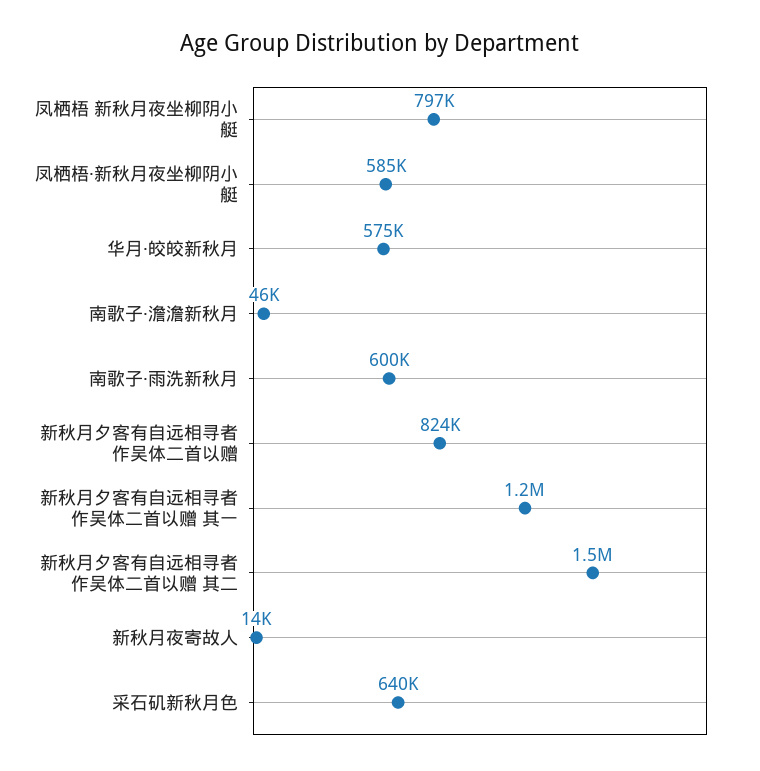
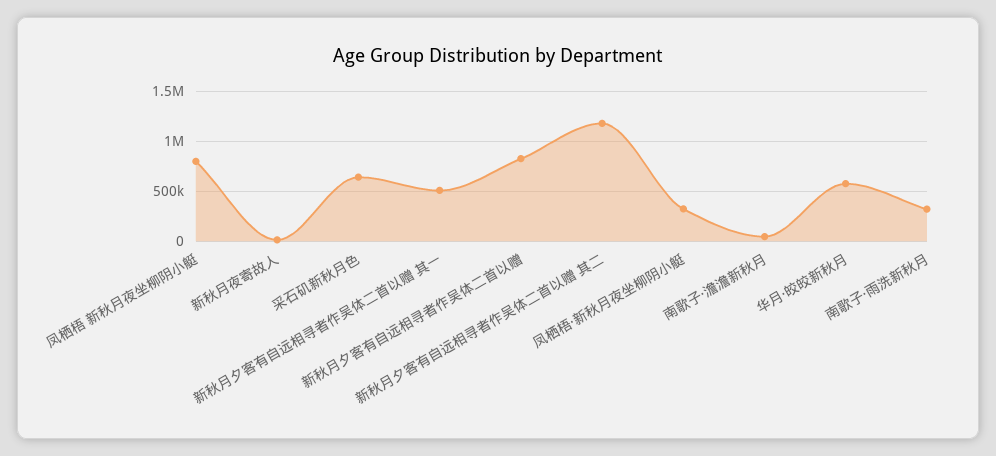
  {
    "凤栖梧 新秋月夜坐柳阴小艇": 797000,
-   "凤栖梧·新秋月夜坐柳阴小艇": 585000,
+   "凤栖梧·新秋月夜坐柳阴小艇": 300000,
    "华月·皎皎新秋月": 575000,
    "南歌子·澹澹新秋月": 46000,
-   "南歌子·雨洗新秋月": 600000,
+   "南歌子·雨洗新秋月": 300000,
    "新秋月夕客有自远相寻者作吴体二首以赠": 824000,
-   "新秋月夕客有自远相寻者作吴体二首以赠 其一": 1200000,
+   "新秋月夕客有自远相寻者作吴体二首以赠 其一": 500000,
-   "新秋月夕客有自远相寻者作吴体二首以赠 其二": 1500000,
+   "新秋月夕客有自远相寻者作吴体二首以赠 其二": 1200000,
    "新秋月夜寄故人": 14000,
    "采石矶新秋月色": 640000
  }

